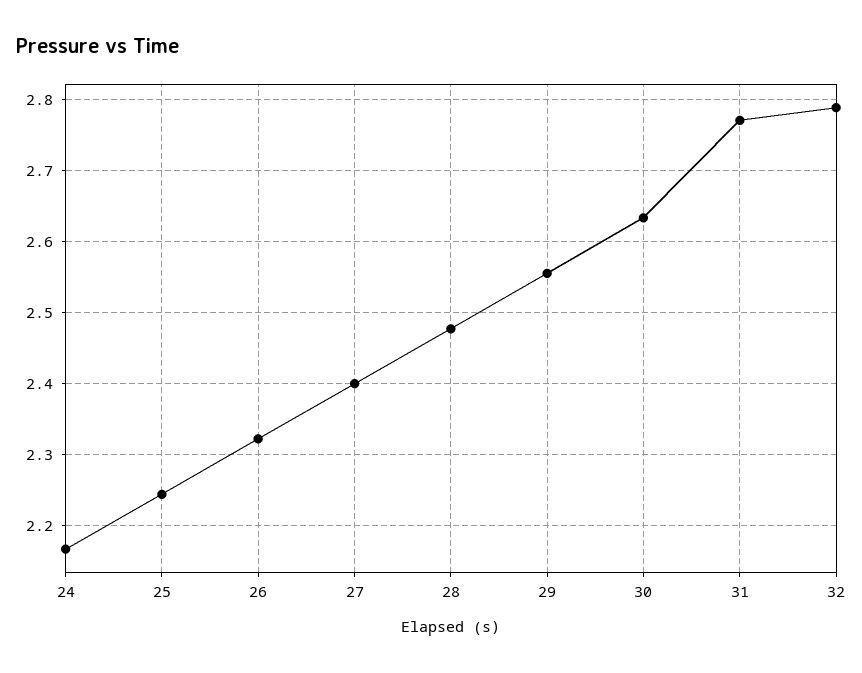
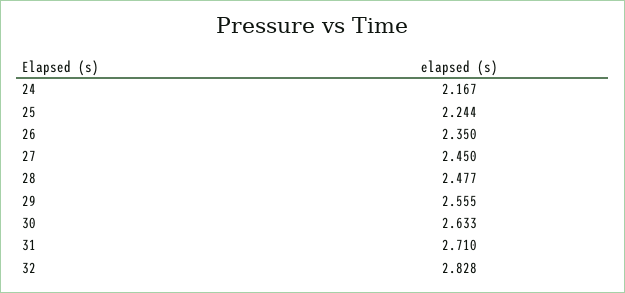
  {
    "24": 2.167,
    "25": 2.244,
-   "26": 2.32,
+   "26": 2.35,
-   "27": 2.4,
+   "27": 2.45,
    "28": 2.477,
    "29": 2.555,
    "30": 2.633,
-   "31": 2.77,
+   "31": 2.71,
-   "32": 2.79
+   "32": 2.828
  }

